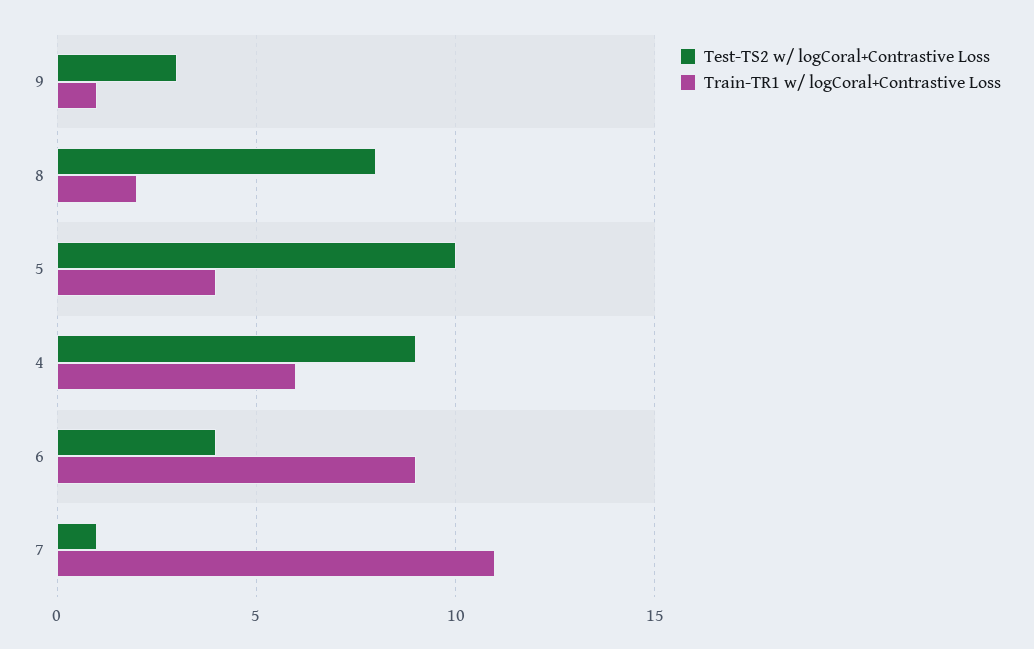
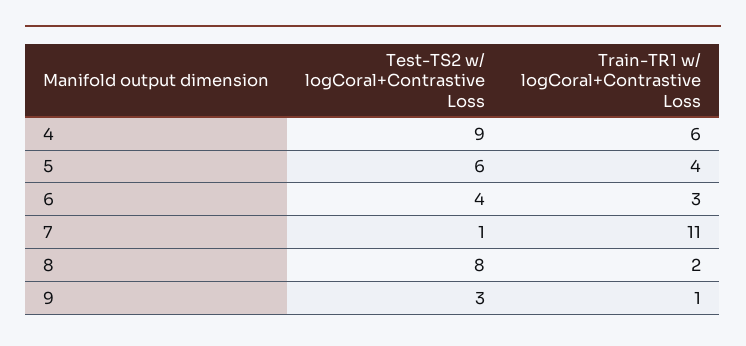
  {
    "Test-TS2 w/ logCoral+Contrastive Loss": {
      "9": 3,
      "8": 8,
-     "5": 10,
+     "5": 6,
      "4": 9,
      "6": 4,
      "7": 1
    },
    "Train-TR1 w/ logCoral+Contrastive Loss": {
      "9": 1,
      "8": 2,
      "5": 4,
      "4": 6,
-     "6": 9,
+     "6": 3,
      "7": 11
    }
  }

